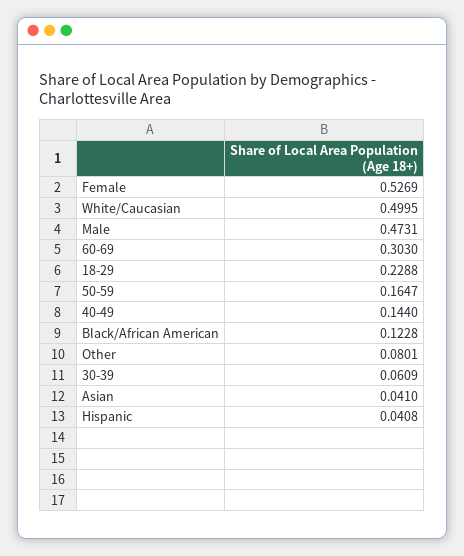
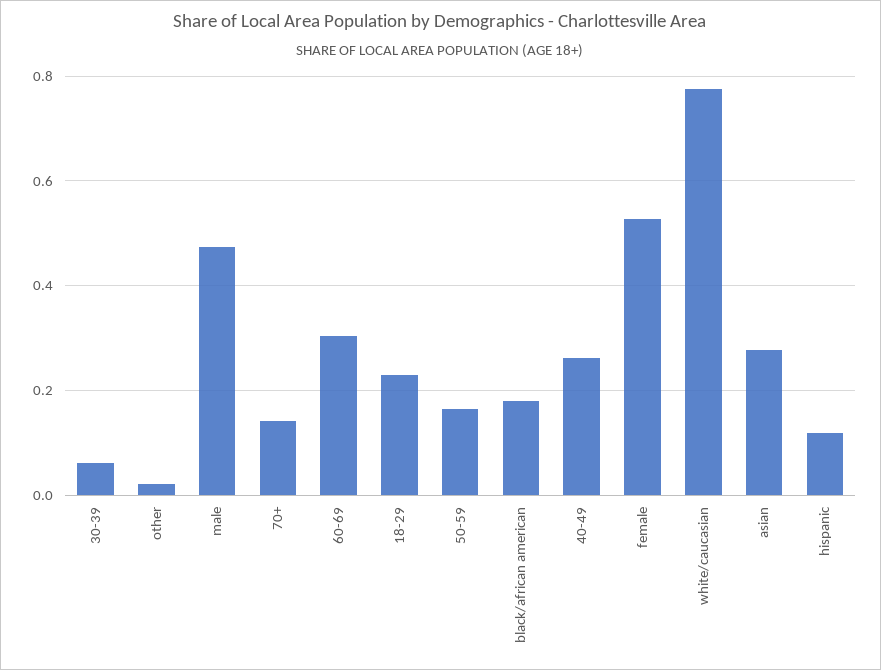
  {
    "Female": 0.5269,
-   "White/Caucasian": 0.4995,
+   "White/Caucasian": 0.78,
    "Male": 0.4731,
    "60-69": 0.303,
    "18-29": 0.2288,
    "50-59": 0.1647,
-   "40-49": 0.144,
+   "40-49": 0.26,
-   "Black/African American": 0.1228,
+   "Black/African American": 0.18,
-   "Other": 0.0801,
+   "Other": 0.02,
    "30-39": 0.0609,
-   "Asian": 0.041,
+   "Asian": 0.28,
-   "Hispanic": 0.0408
+   "Hispanic": 0.12,
+   "70+": 0.14
  }

